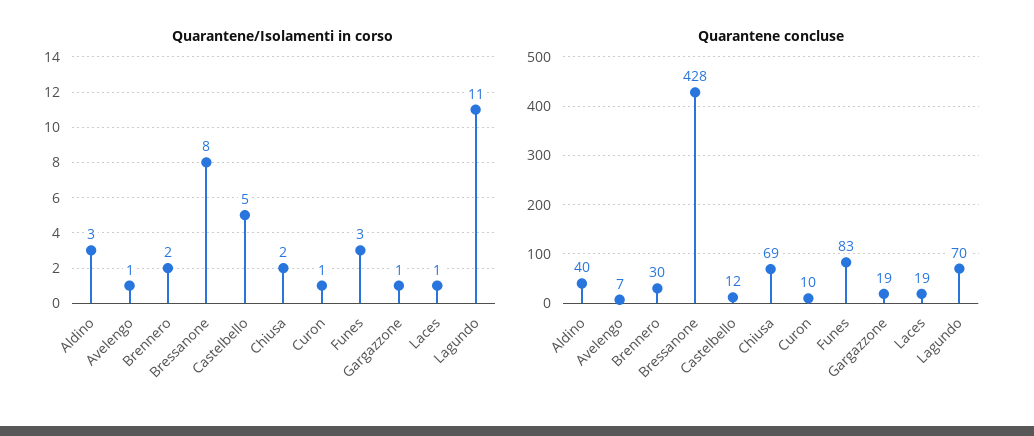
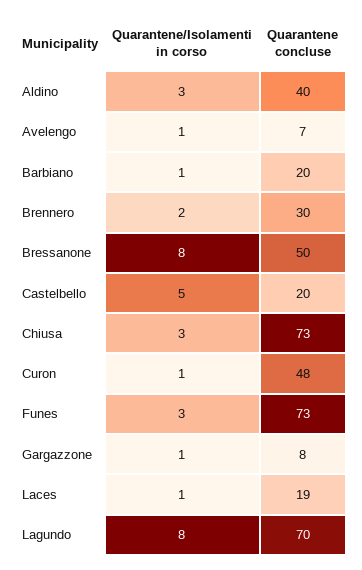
  {
    "Quarantene/Isolamenti in corso": {
      "Aldino": 3,
      "Avelengo": 1,
      "Brennero": 2,
      "Bressanone": 8,
      "Castelbello": 5,
-     "Chiusa": 2,
+     "Chiusa": 3,
      "Curon": 1,
      "Funes": 3,
      "Gargazzone": 1,
      "Laces": 1,
-     "Lagundo": 11
+     "Lagundo": 8,
+     "Barbiano": 1
    },
    "Quarantene concluse": {
      "Aldino": 40,
      "Avelengo": 7,
      "Brennero": 30,
-     "Bressanone": 428,
+     "Bressanone": 50,
-     "Castelbello": 12,
+     "Castelbello": 20,
-     "Chiusa": 69,
+     "Chiusa": 73,
-     "Curon": 10,
+     "Curon": 48,
-     "Funes": 83,
+     "Funes": 73,
-     "Gargazzone": 19,
+     "Gargazzone": 8,
      "Laces": 19,
-     "Lagundo": 70
+     "Lagundo": 70,
+     "Barbiano": 20
    }
  }

